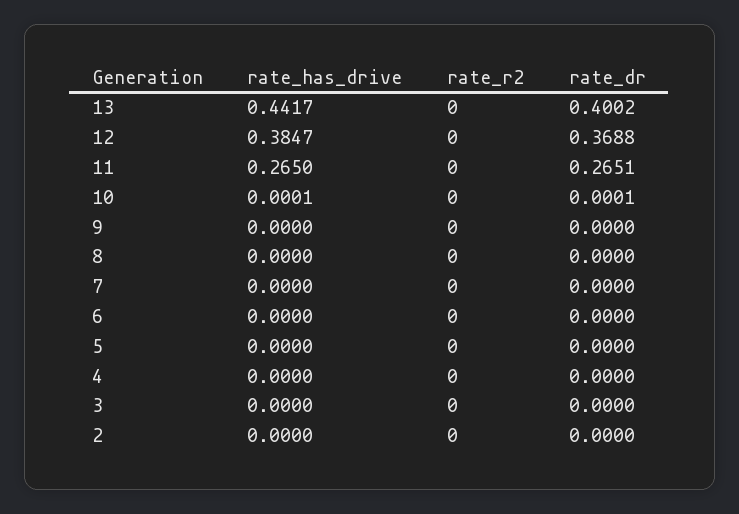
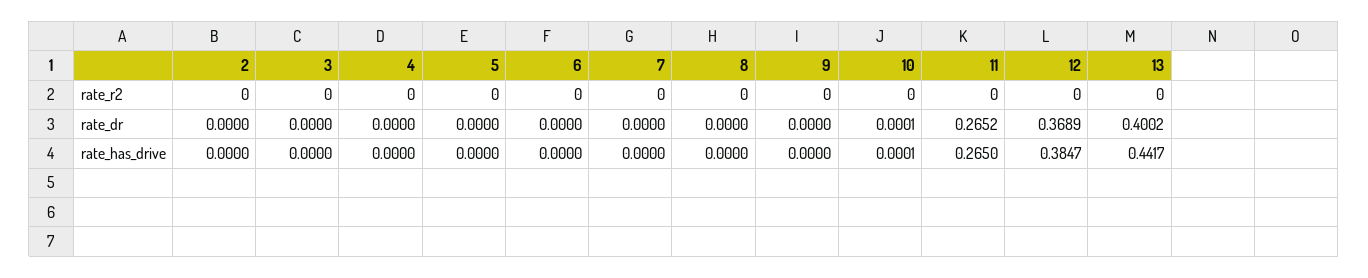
  {
    "rate_has_drive": {
      "13": 0.4417,
      "12": 0.3847,
      "11": 0.265,
      "10": 0.0001,
      "9": 0,
      "8": 0,
      "7": 0,
      "6": 0,
      "5": 0,
      "4": 0,
      "3": 0,
      "2": 0
    },
    "rate_r2": {
      "13": 0,
      "12": 0,
      "11": 0,
      "10": 0,
      "9": 0,
      "8": 0,
      "7": 0,
      "6": 0,
      "5": 0,
      "4": 0,
      "3": 0,
      "2": 0
    },
    "rate_dr": {
      "13": 0.4002,
-     "12": 0.3688,
+     "12": 0.3689,
-     "11": 0.2651,
+     "11": 0.2652,
      "10": 0.0001,
      "9": 0,
      "8": 0,
      "7": 0,
      "6": 0,
      "5": 0,
      "4": 0,
      "3": 0,
      "2": 0
    }
  }

